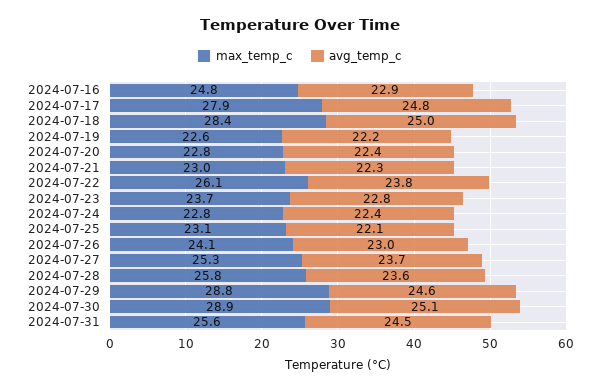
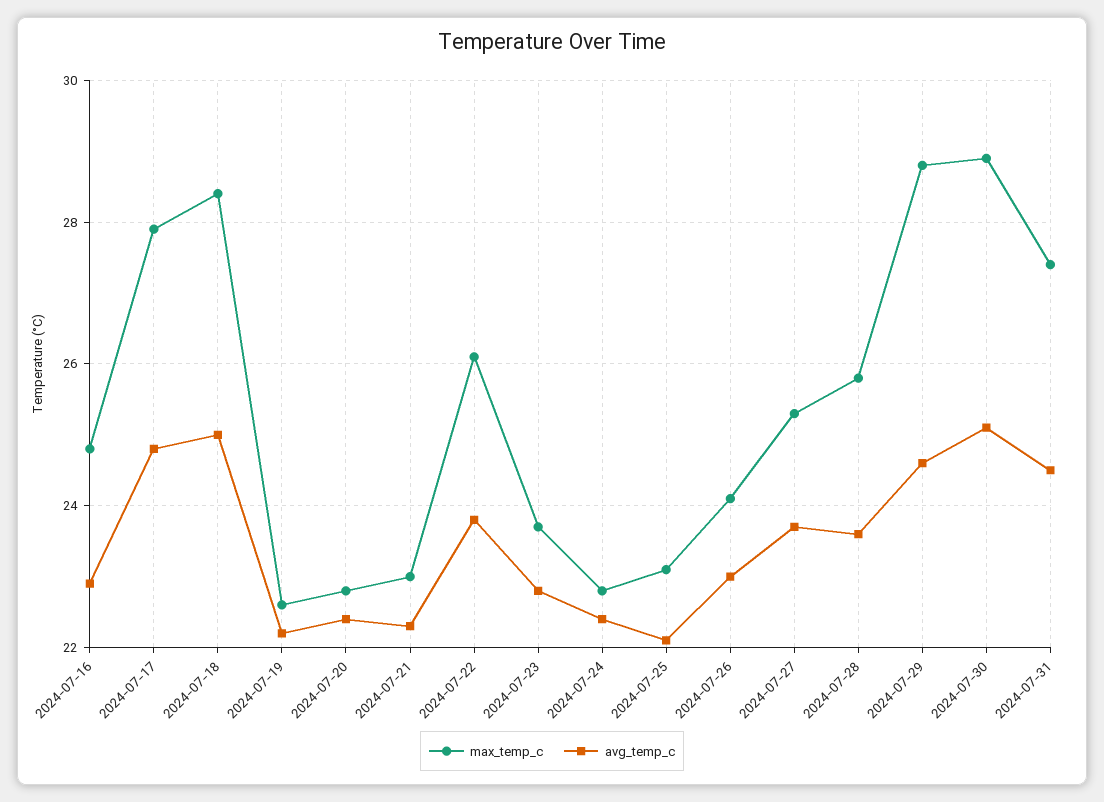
  {
    "max_temp_c": {
      "2024-07-16": 24.8,
      "2024-07-17": 27.9,
      "2024-07-18": 28.4,
      "2024-07-19": 22.6,
      "2024-07-20": 22.8,
      "2024-07-21": 23,
      "2024-07-22": 26.1,
      "2024-07-23": 23.7,
      "2024-07-24": 22.8,
      "2024-07-25": 23.1,
      "2024-07-26": 24.1,
      "2024-07-27": 25.3,
      "2024-07-28": 25.8,
      "2024-07-29": 28.8,
      "2024-07-30": 28.9,
-     "2024-07-31": 25.6
+     "2024-07-31": 27.5
    },
    "avg_temp_c": {
      "2024-07-16": 22.9,
      "2024-07-17": 24.8,
      "2024-07-18": 25,
      "2024-07-19": 22.2,
      "2024-07-20": 22.4,
      "2024-07-21": 22.3,
      "2024-07-22": 23.8,
      "2024-07-23": 22.8,
      "2024-07-24": 22.4,
      "2024-07-25": 22.1,
      "2024-07-26": 23,
      "2024-07-27": 23.7,
      "2024-07-28": 23.6,
      "2024-07-29": 24.6,
      "2024-07-30": 25.1,
      "2024-07-31": 24.5
    }
  }

